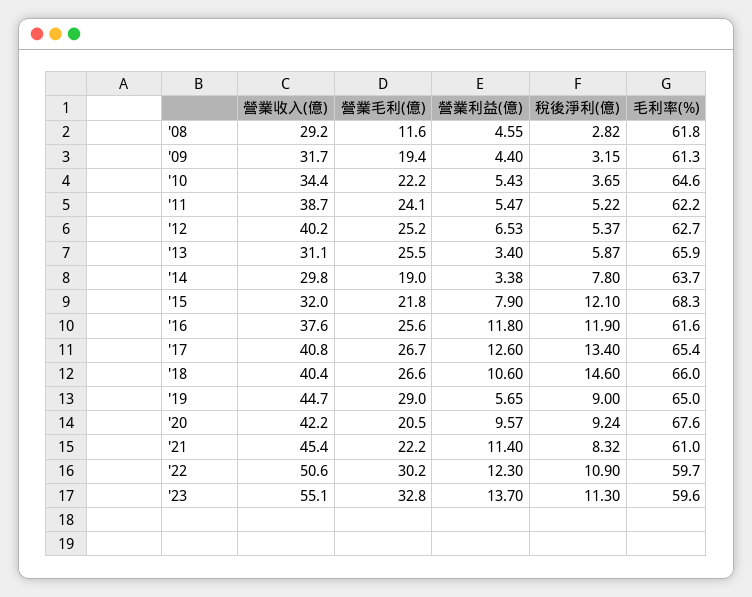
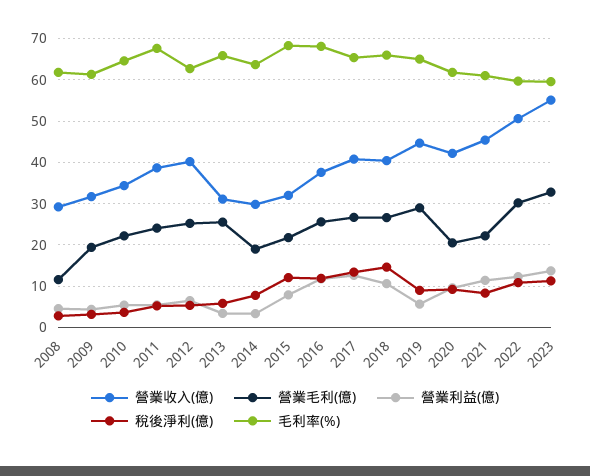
  {
    "營業收入(億)": {
      "'08": 29.2,
      "'09": 31.7,
      "'10": 34.4,
      "'11": 38.7,
      "'12": 40.2,
      "'13": 31.1,
      "'14": 29.8,
      "'15": 32,
      "'16": 37.6,
      "'17": 40.8,
      "'18": 40.4,
      "'19": 44.7,
      "'20": 42.2,
      "'21": 45.4,
      "'22": 50.6,
      "'23": 55.1
    },
    "營業毛利(億)": {
      "'08": 11.6,
      "'09": 19.4,
      "'10": 22.2,
      "'11": 24.1,
      "'12": 25.2,
      "'13": 25.5,
      "'14": 19,
      "'15": 21.8,
      "'16": 25.6,
      "'17": 26.7,
      "'18": 26.6,
      "'19": 29,
      "'20": 20.5,
      "'21": 22.2,
      "'22": 30.2,
      "'23": 32.8
    },
    "營業利益(億)": {
      "'08": 4.55,
      "'09": 4.4,
      "'10": 5.43,
      "'11": 5.47,
      "'12": 6.53,
      "'13": 3.4,
      "'14": 3.38,
      "'15": 7.9,
      "'16": 11.8,
      "'17": 12.6,
      "'18": 10.6,
      "'19": 5.65,
      "'20": 9.57,
      "'21": 11.4,
      "'22": 12.3,
      "'23": 13.7
    },
    "稅後淨利(億)": {
      "'08": 2.82,
      "'09": 3.15,
      "'10": 3.65,
      "'11": 5.22,
      "'12": 5.37,
      "'13": 5.87,
      "'14": 7.8,
      "'15": 12.1,
      "'16": 11.9,
      "'17": 13.4,
      "'18": 14.6,
      "'19": 9,
      "'20": 9.24,
      "'21": 8.32,
      "'22": 10.9,
      "'23": 11.3
    },
    "毛利率(%)": {
      "'08": 61.8,
      "'09": 61.3,
      "'10": 64.6,
-     "'11": 62.2,
+     "'11": 68,
      "'12": 62.7,
      "'13": 65.9,
      "'14": 63.7,
      "'15": 68.3,
-     "'16": 61.6,
+     "'16": 68,
      "'17": 65.4,
      "'18": 66,
      "'19": 65,
-     "'20": 67.6,
+     "'20": 62,
      "'21": 61,
      "'22": 59.7,
      "'23": 59.6
    }
  }

